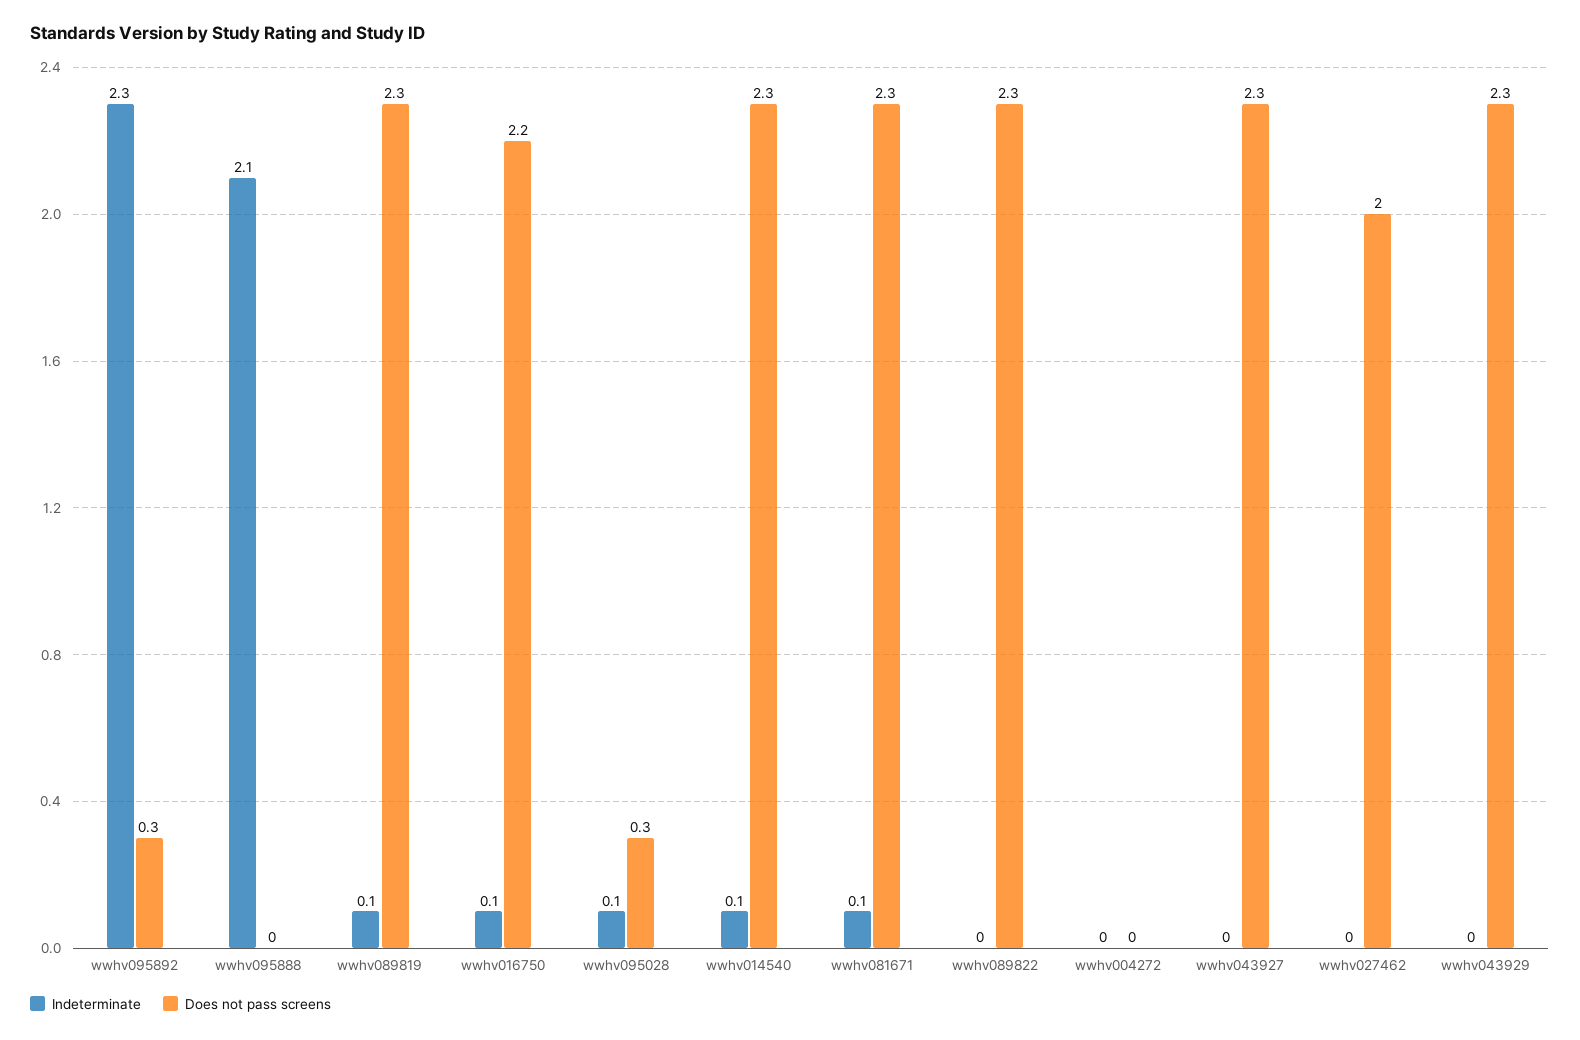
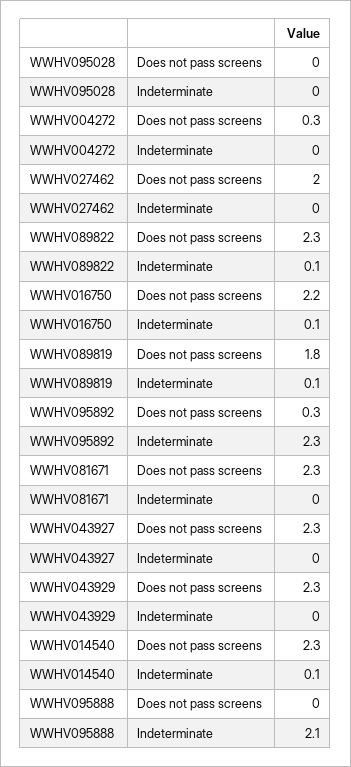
  {
    "Indeterminate": {
      "wwhv095892": 2.3,
      "wwhv095888": 2.1,
      "wwhv089819": 0.1,
      "wwhv016750": 0.1,
-     "wwhv095028": 0.1,
+     "wwhv095028": 0,
      "wwhv014540": 0.1,
-     "wwhv081671": 0.1,
+     "wwhv081671": 0,
-     "wwhv089822": 0,
+     "wwhv089822": 0.1,
      "wwhv004272": 0,
      "wwhv043927": 0,
      "wwhv027462": 0,
      "wwhv043929": 0
    },
    "Does not pass screens": {
      "wwhv095892": 0.3,
      "wwhv095888": 0,
-     "wwhv089819": 2.3,
+     "wwhv089819": 1.8,
      "wwhv016750": 2.2,
-     "wwhv095028": 0.3,
+     "wwhv095028": 0,
      "wwhv014540": 2.3,
      "wwhv081671": 2.3,
      "wwhv089822": 2.3,
-     "wwhv004272": 0,
+     "wwhv004272": 0.3,
      "wwhv043927": 2.3,
      "wwhv027462": 2,
      "wwhv043929": 2.3
    }
  }

